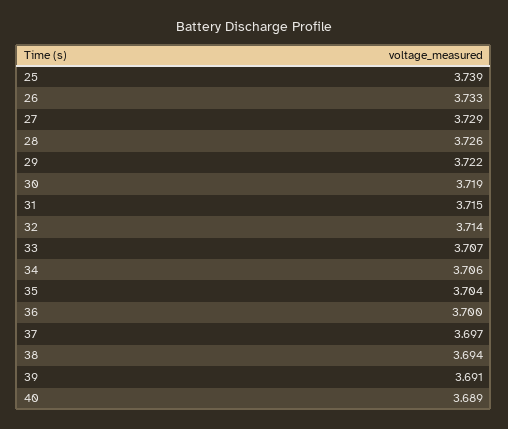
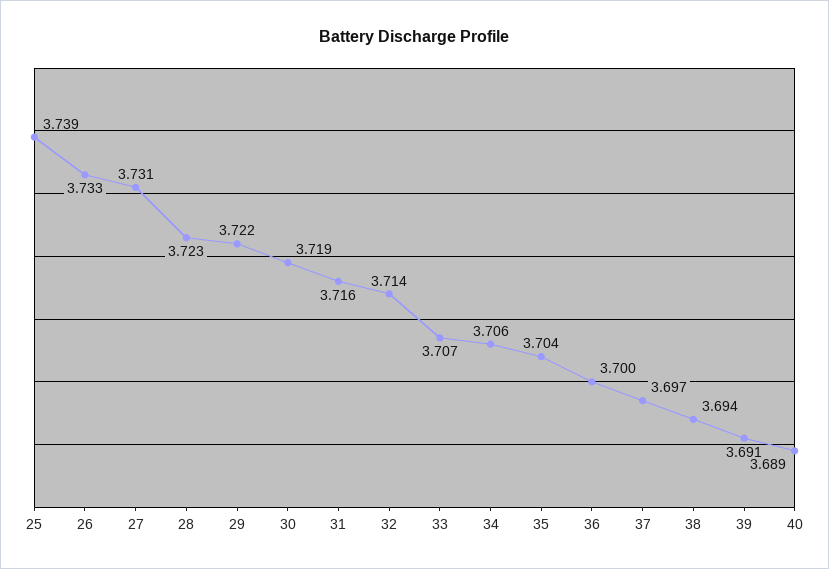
  {
    "25": 3.739,
    "26": 3.733,
-   "27": 3.729,
+   "27": 3.731,
-   "28": 3.726,
+   "28": 3.723,
    "29": 3.722,
    "30": 3.719,
-   "31": 3.715,
+   "31": 3.716,
    "32": 3.714,
    "33": 3.707,
    "34": 3.706,
    "35": 3.704,
    "36": 3.7,
    "37": 3.697,
    "38": 3.694,
    "39": 3.691,
    "40": 3.689
  }

